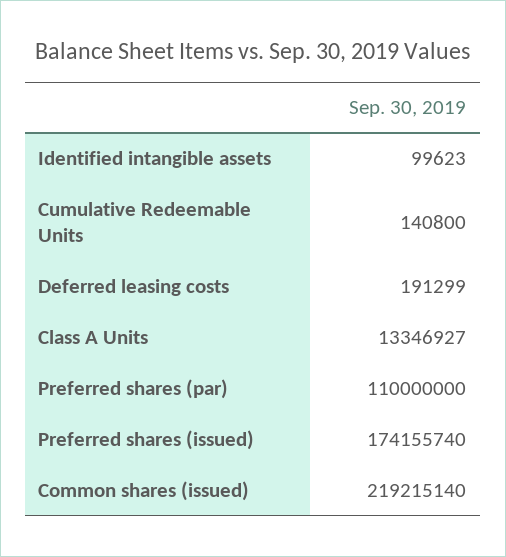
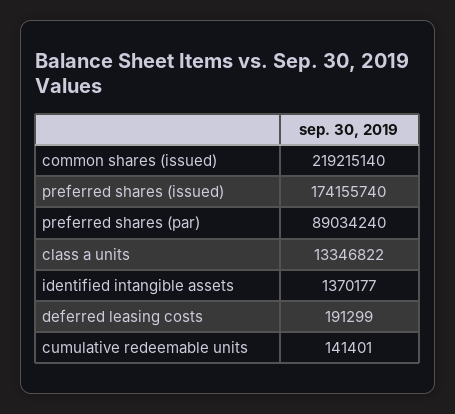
  {
-   "Identified intangible assets": 99623,
+   "Identified intangible assets": 1370177,
-   "Cumulative Redeemable Units": 140800,
+   "Cumulative Redeemable Units": 141401,
    "Deferred leasing costs": 191299,
-   "Class A Units": 13346927,
+   "Class A Units": 13346822,
-   "Preferred shares (par)": 110000000,
+   "Preferred shares (par)": 89034240,
    "Preferred shares (issued)": 174155740,
    "Common shares (issued)": 219215140
  }

